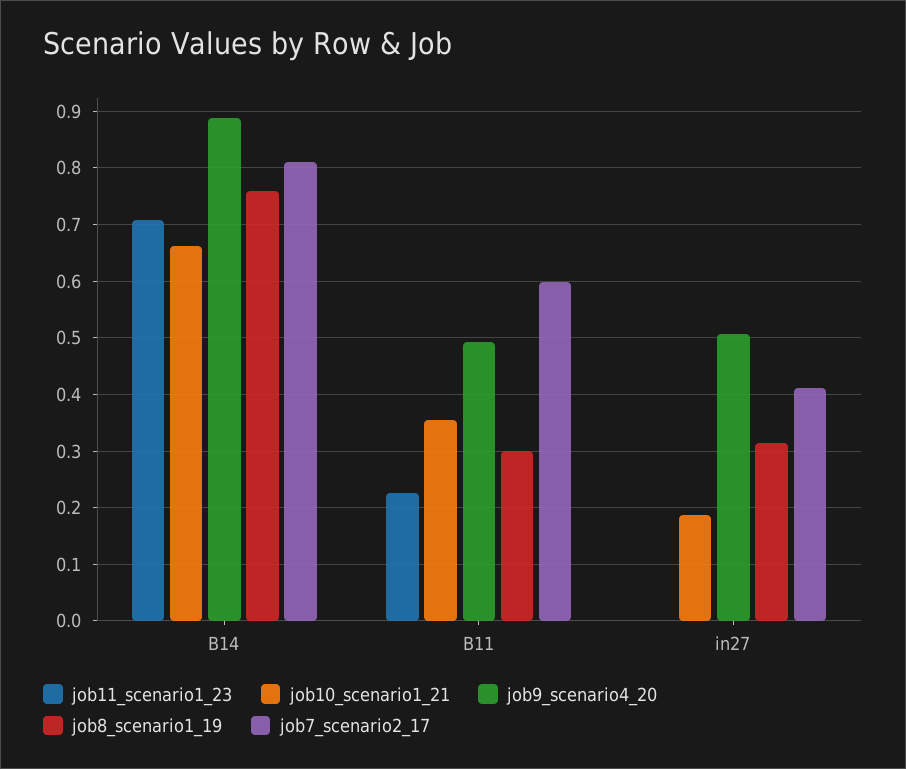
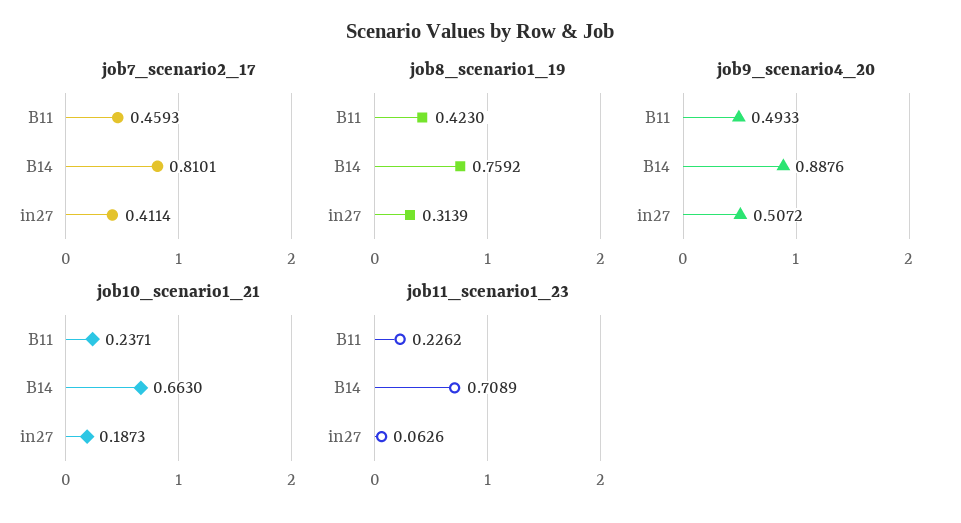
  {
    "job11_scenario1_23": {
      "B14": 0.7089,
      "B11": 0.2262,
-     "in27": 0
+     "in27": 0.0626
    },
    "job10_scenario1_21": {
      "B14": 0.663,
-     "B11": 0.36,
+     "B11": 0.2371,
      "in27": 0.1873
    },
    "job9_scenario4_20": {
      "B14": 0.8876,
      "B11": 0.4933,
      "in27": 0.5072
    },
    "job8_scenario1_19": {
      "B14": 0.7592,
-     "B11": 0.3,
+     "B11": 0.423,
      "in27": 0.3139
    },
    "job7_scenario2_17": {
      "B14": 0.8101,
-     "B11": 0.6,
+     "B11": 0.4593,
      "in27": 0.4114
    }
  }

